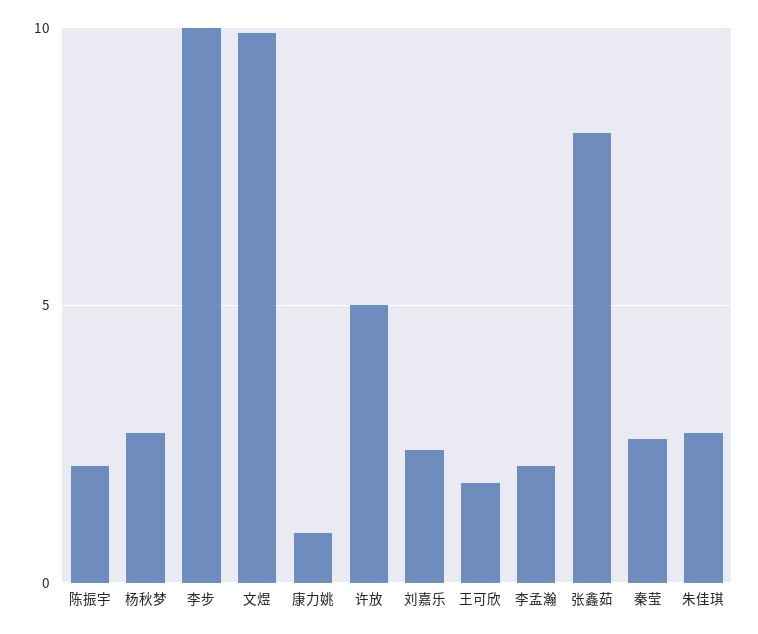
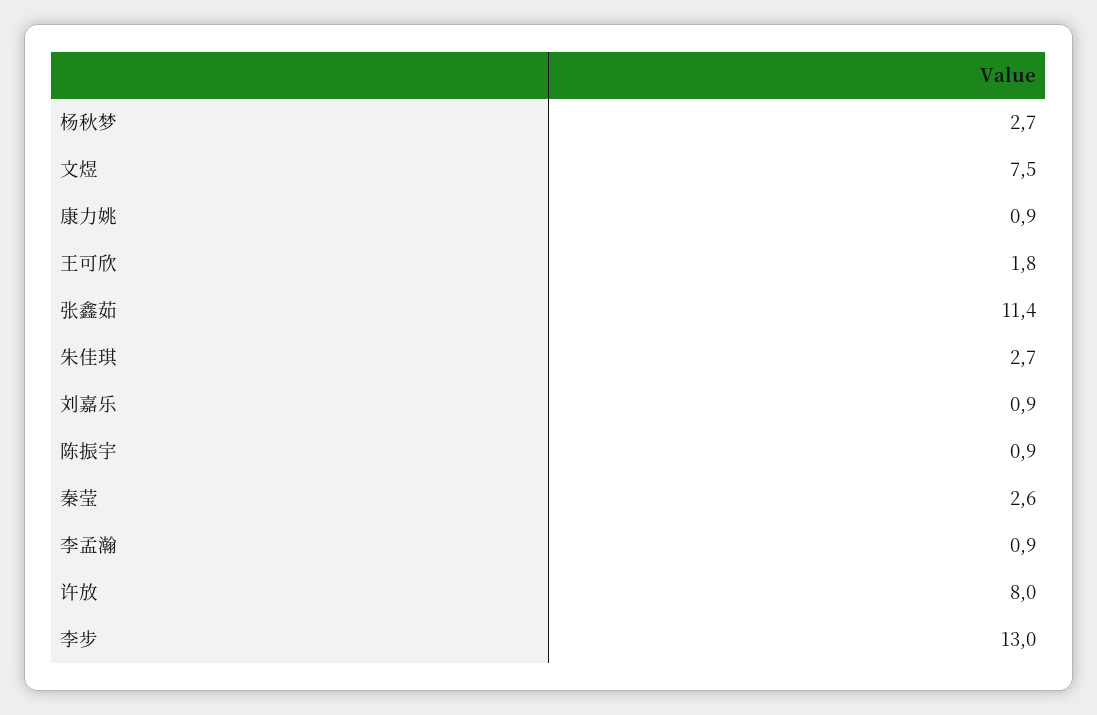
  {
-   "陈振宇": 2,
+   "陈振宇": 0.9,
    "杨秋梦": 2.7,
-   "李步": 10,
+   "李步": 13,
-   "文煜": 10,
+   "文煜": 7.5,
    "康力姚": 0.9,
-   "许放": 5,
+   "许放": 8,
-   "刘嘉乐": 2.5,
+   "刘嘉乐": 0.9,
    "王可欣": 1.8,
-   "李孟瀚": 2,
+   "李孟瀚": 0.9,
-   "张鑫茹": 8,
+   "张鑫茹": 11.4,
    "秦莹": 2.6,
    "朱佳琪": 2.7
  }

